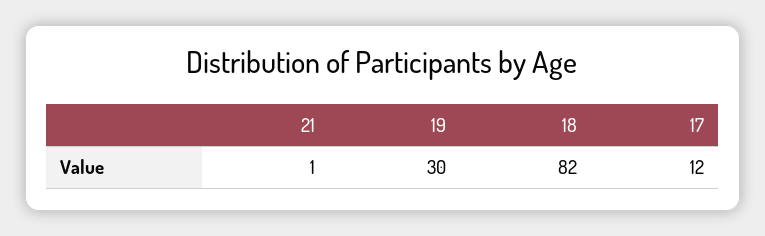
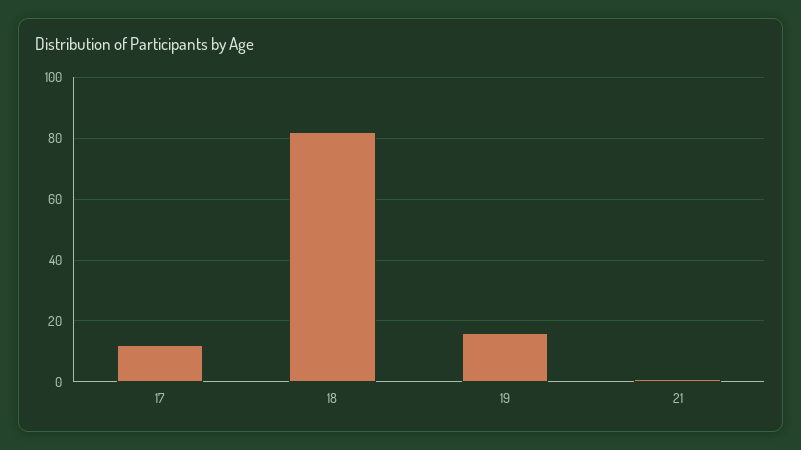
  {
    "21": 1,
-   "19": 30,
+   "19": 15,
    "18": 82,
    "17": 12
  }

